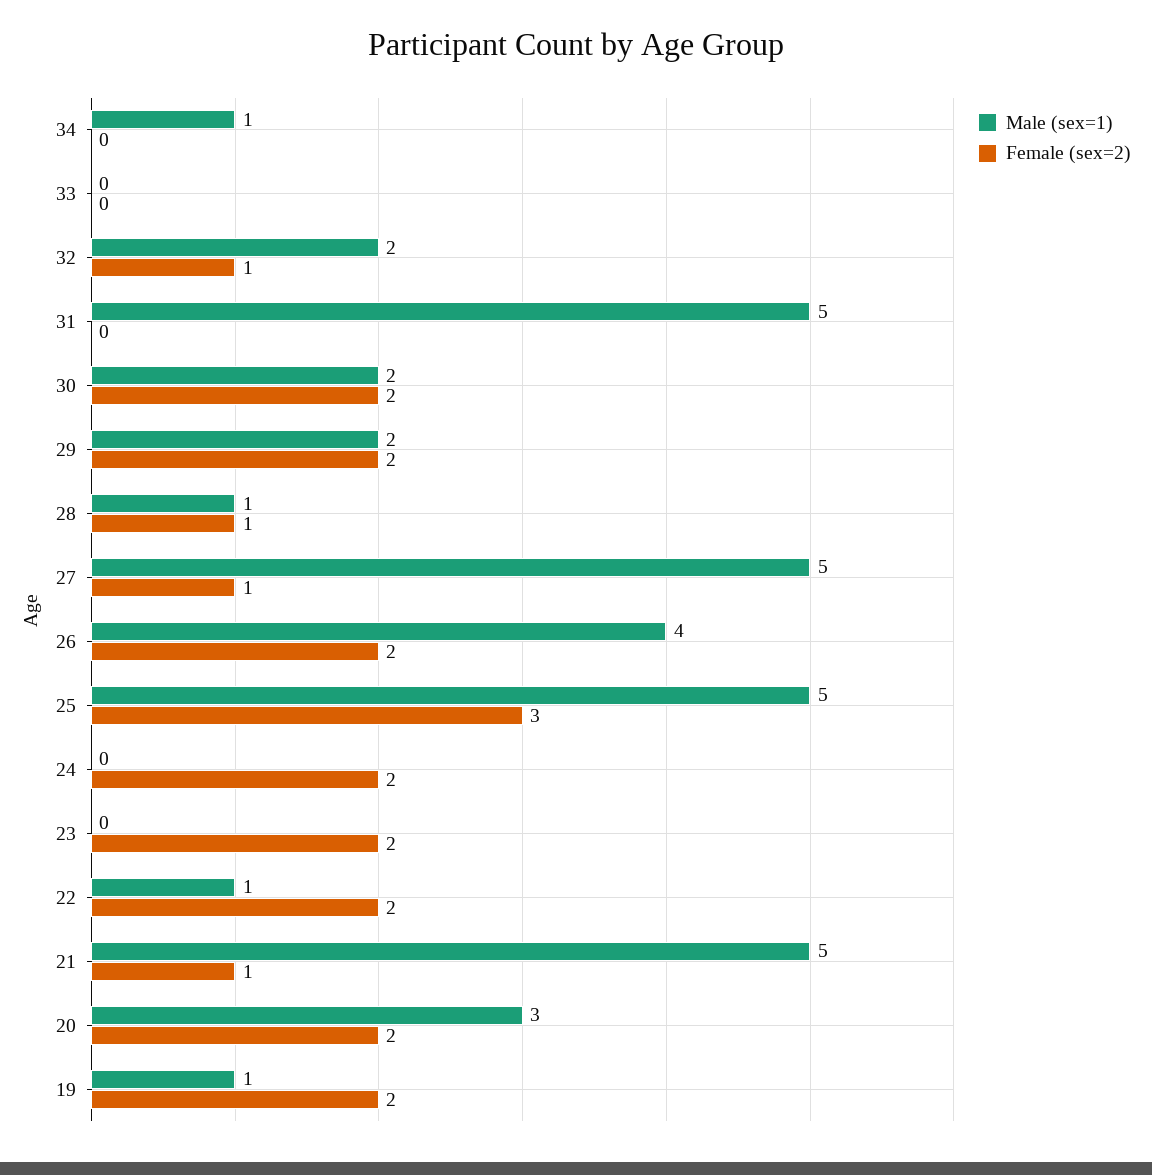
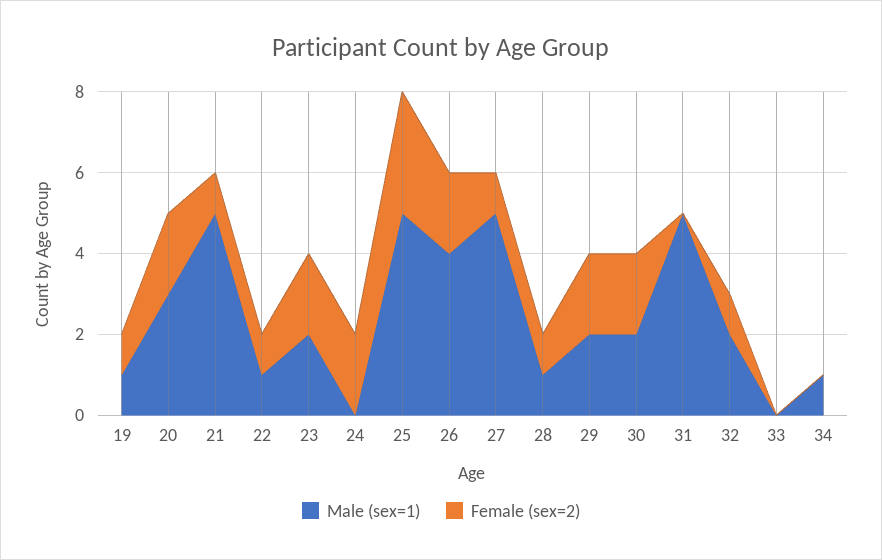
  {
    "Male (sex=1)": {
      "34": 1,
      "33": 0,
      "32": 2,
      "31": 5,
      "30": 2,
      "29": 2,
      "28": 1,
      "27": 5,
      "26": 4,
      "25": 5,
      "24": 0,
-     "23": 0,
+     "23": 2,
      "22": 1,
      "21": 5,
      "20": 3,
      "19": 1
    },
    "Female (sex=2)": {
      "34": 0,
      "33": 0,
      "32": 1,
      "31": 0,
      "30": 2,
      "29": 2,
      "28": 1,
      "27": 1,
      "26": 2,
      "25": 3,
      "24": 2,
      "23": 2,
-     "22": 2,
+     "22": 1,
      "21": 1,
      "20": 2,
-     "19": 2
+     "19": 1
    }
  }

